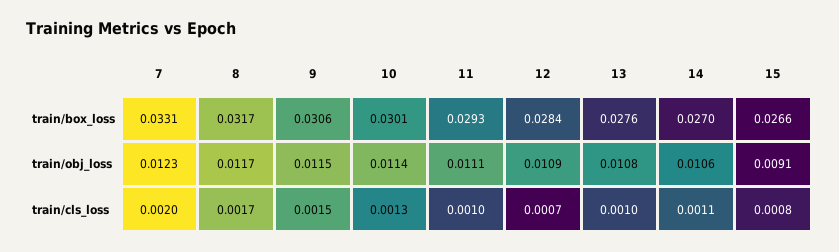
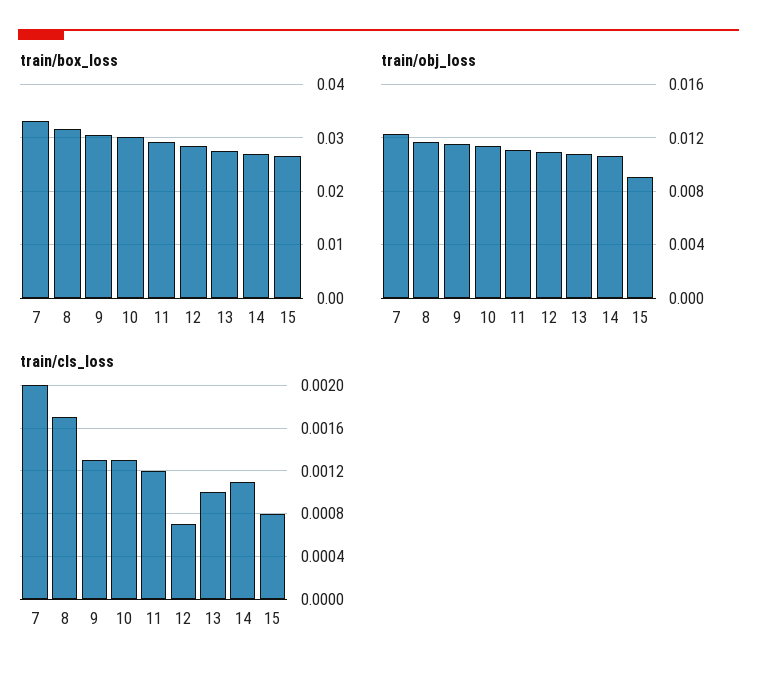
  {
    "train/box_loss": {
      "7": 0.0331,
      "8": 0.0317,
      "9": 0.0306,
      "10": 0.0301,
      "11": 0.0293,
      "12": 0.0284,
      "13": 0.0276,
      "14": 0.027,
      "15": 0.0266
    },
    "train/obj_loss": {
      "7": 0.0123,
      "8": 0.0117,
      "9": 0.0115,
      "10": 0.0114,
      "11": 0.0111,
      "12": 0.0109,
      "13": 0.0108,
      "14": 0.0106,
      "15": 0.0091
    },
    "train/cls_loss": {
      "7": 0.002,
      "8": 0.0017,
-     "9": 0.0015,
+     "9": 0.0013,
      "10": 0.0013,
-     "11": 0.001,
+     "11": 0.0012,
      "12": 0.0007,
      "13": 0.001,
      "14": 0.0011,
      "15": 0.0008
    }
  }

